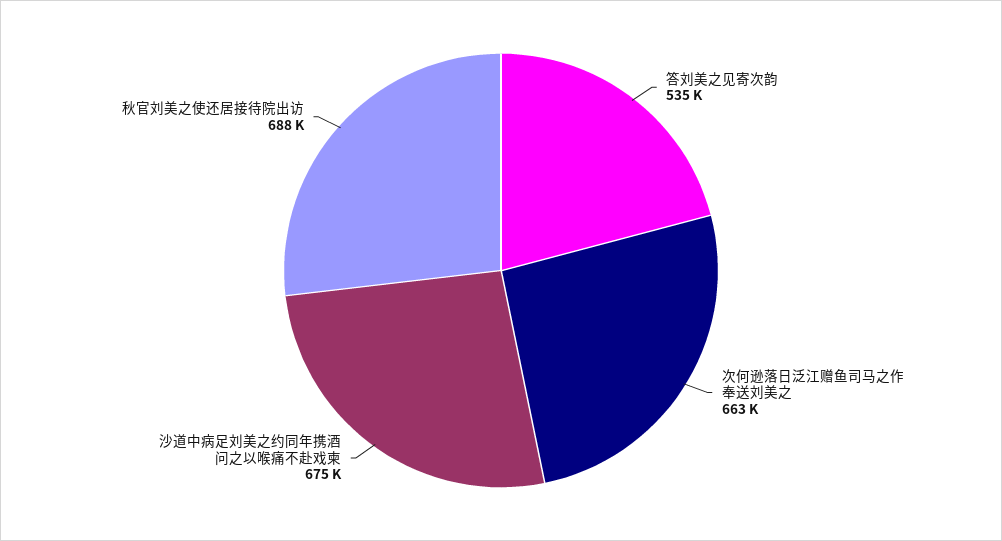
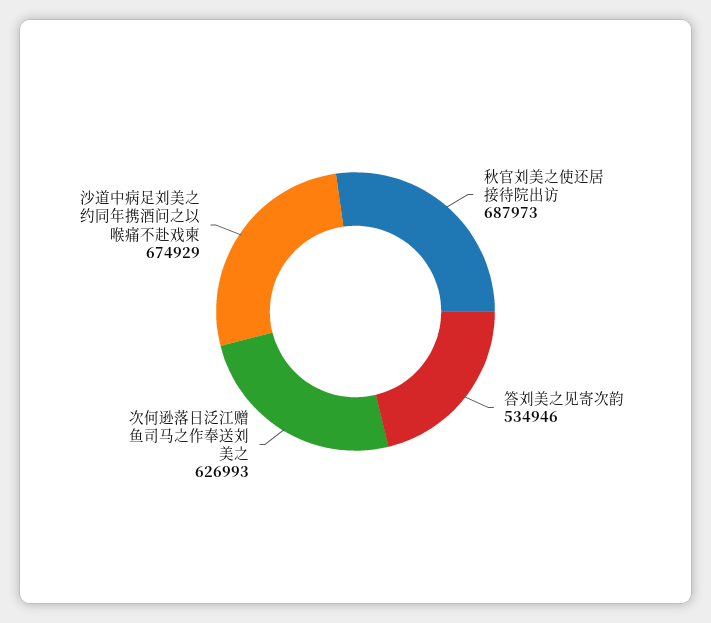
  {
    "答刘美之见寄次韵": 534946,
-   "次何逊落日泛江赠鱼司马之作奉送刘美之": 663000,
+   "次何逊落日泛江赠鱼司马之作奉送刘美之": 626993,
    "沙道中病足刘美之约同年携酒问之以喉痛不赴戏柬": 674929,
    "秋官刘美之使还居接待院出访": 687973
  }

